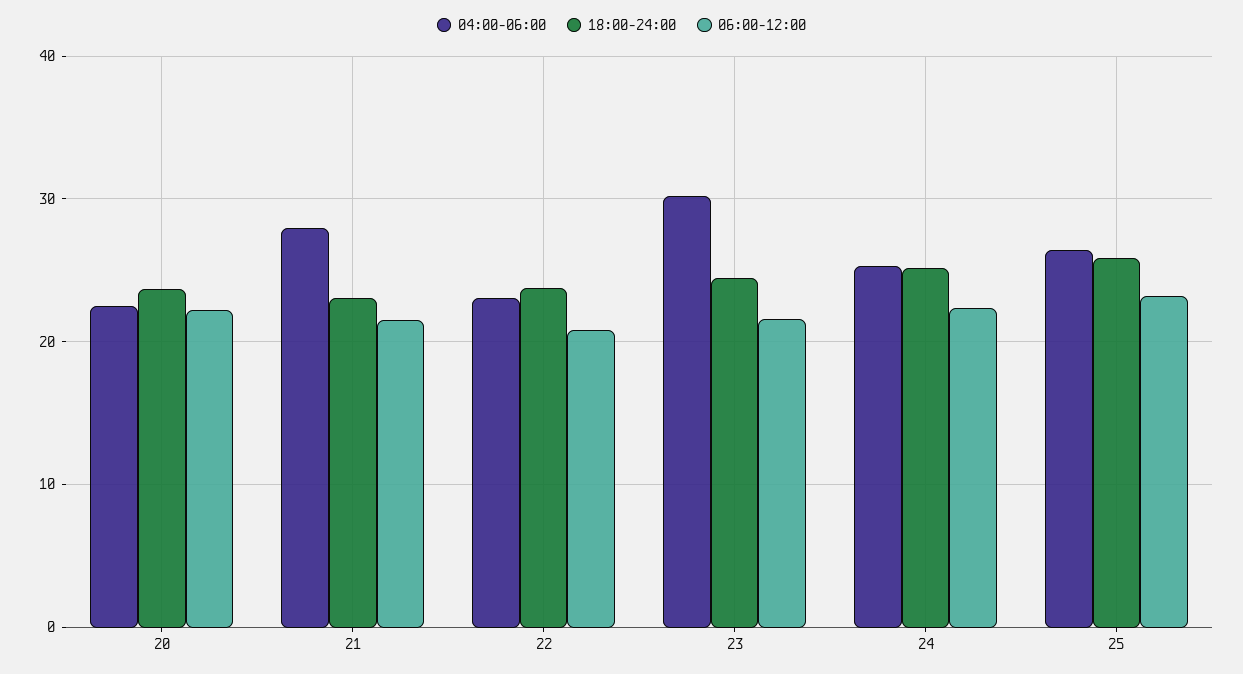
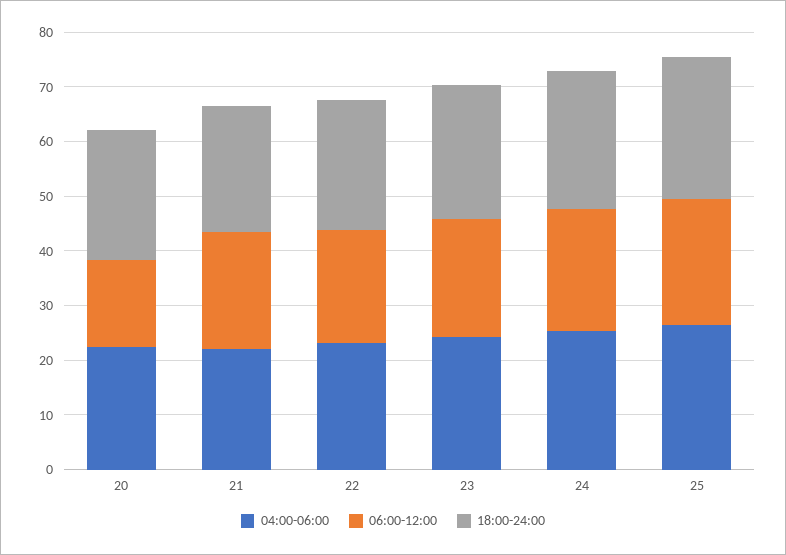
  {
    "04:00-06:00": {
      "20": 23,
-     "21": 28,
+     "21": 22,
      "22": 23,
-     "23": 30,
+     "23": 24,
      "24": 25,
      "25": 26
    },
    "18:00-24:00": {
      "20": 24,
      "21": 23,
      "22": 24,
      "23": 25,
      "24": 25,
      "25": 26
    },
    "06:00-12:00": {
-     "20": 22,
+     "20": 16,
      "21": 22,
      "22": 21,
      "23": 22,
      "24": 22,
      "25": 23
    }
  }

